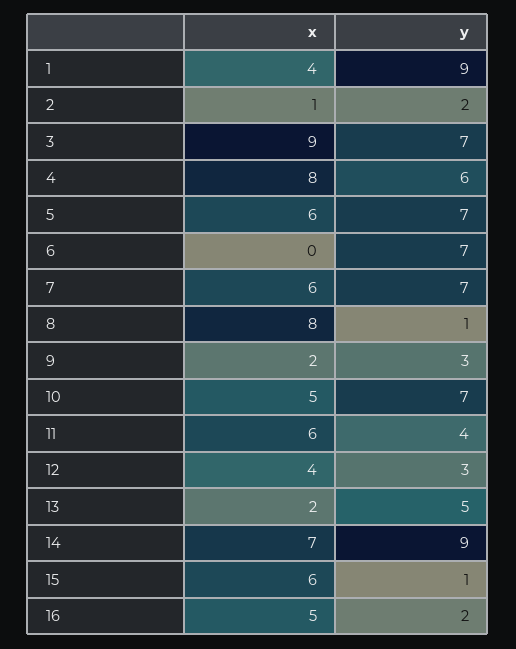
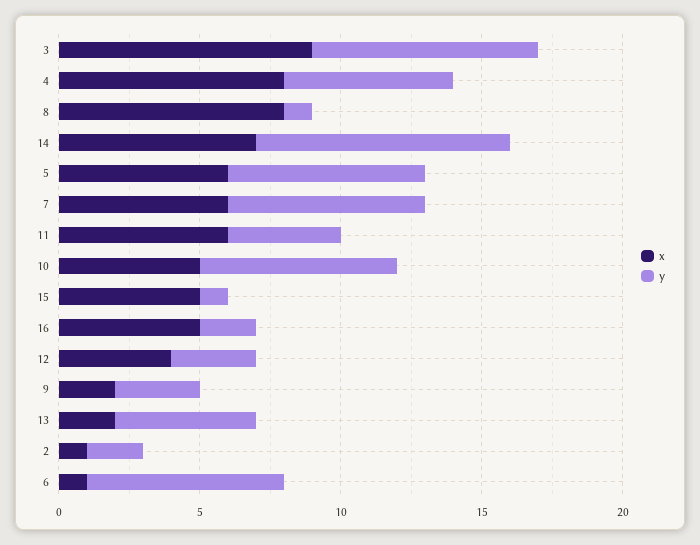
  {
    "x": {
-     "1": 4,
      "2": 1,
      "3": 9,
      "4": 8,
      "5": 6,
-     "6": 0,
+     "6": 1,
      "7": 6,
      "8": 8,
      "9": 2,
      "10": 5,
      "11": 6,
      "12": 4,
      "13": 2,
      "14": 7,
-     "15": 6,
+     "15": 5,
      "16": 5
    },
    "y": {
-     "1": 9,
      "2": 2,
-     "3": 7,
+     "3": 8,
      "4": 6,
      "5": 7,
      "6": 7,
      "7": 7,
      "8": 1,
      "9": 3,
      "10": 7,
      "11": 4,
      "12": 3,
      "13": 5,
      "14": 9,
      "15": 1,
      "16": 2
    }
  }

